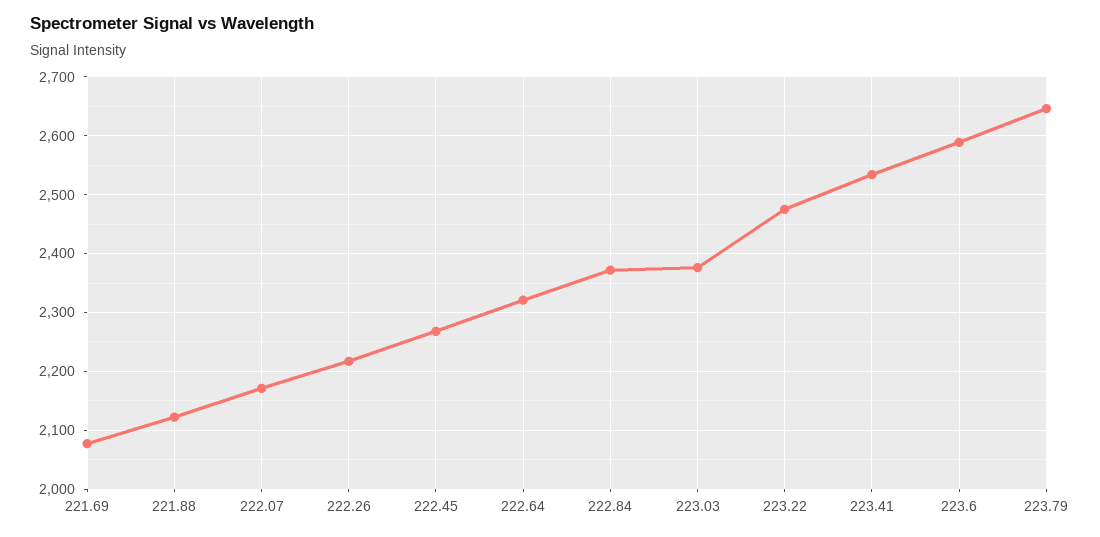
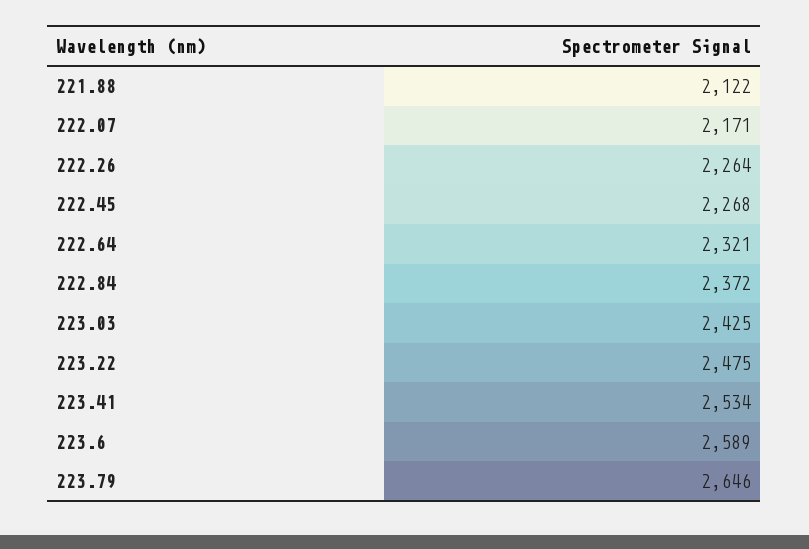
  {
-   "221.69": 2080,
    "221.88": 2122,
    "222.07": 2171,
-   "222.26": 2220,
+   "222.26": 2264,
    "222.45": 2268,
    "222.64": 2321,
    "222.84": 2372,
-   "223.03": 2380,
+   "223.03": 2425,
    "223.22": 2475,
    "223.41": 2534,
    "223.6": 2589,
    "223.79": 2646
  }

